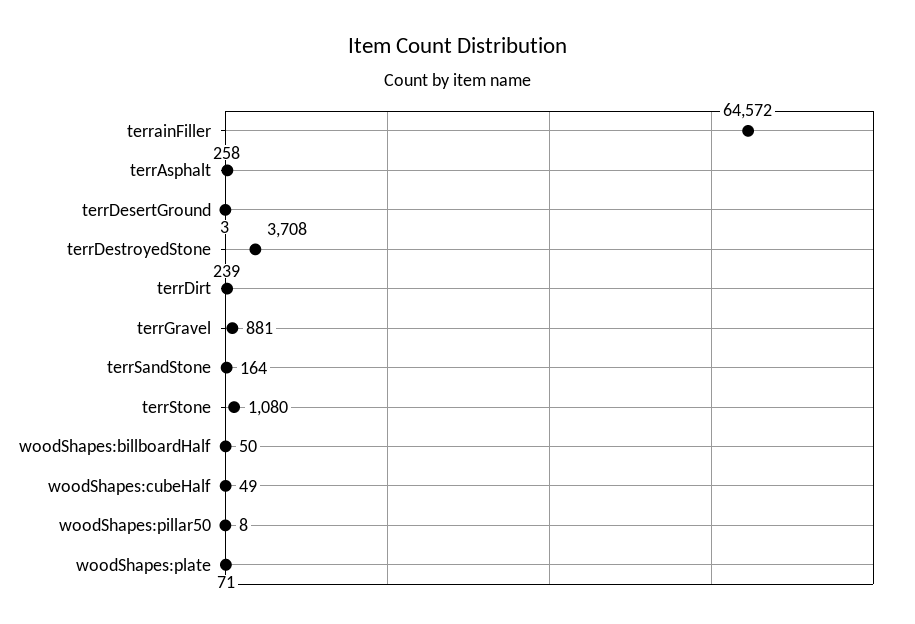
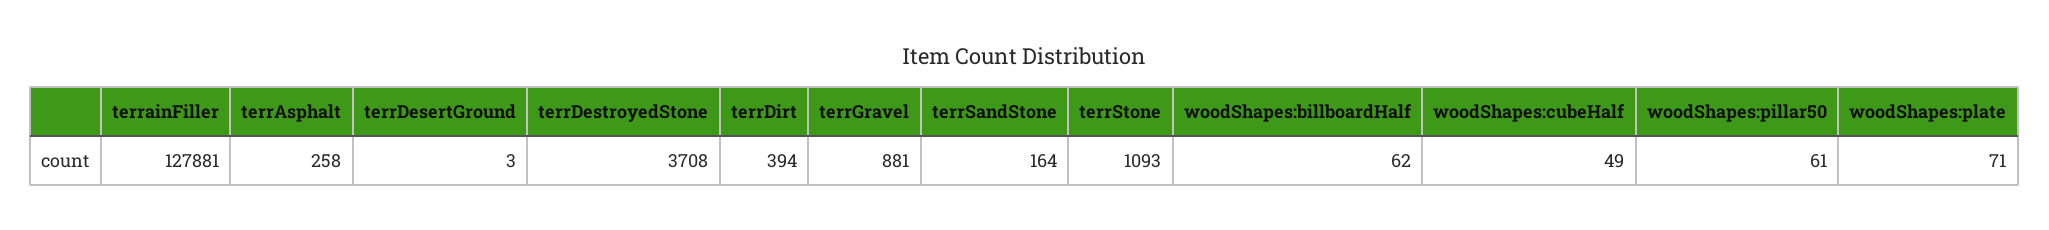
  {
-   "terrainFiller": 64572,
+   "terrainFiller": 127881,
    "terrAsphalt": 258,
    "terrDesertGround": 3,
    "terrDestroyedStone": 3708,
-   "terrDirt": 239,
+   "terrDirt": 394,
    "terrGravel": 881,
    "terrSandStone": 164,
-   "terrStone": 1080,
+   "terrStone": 1093,
-   "woodShapes:billboardHalf": 50,
+   "woodShapes:billboardHalf": 62,
    "woodShapes:cubeHalf": 49,
-   "woodShapes:pillar50": 8,
+   "woodShapes:pillar50": 61,
    "woodShapes:plate": 71
  }

